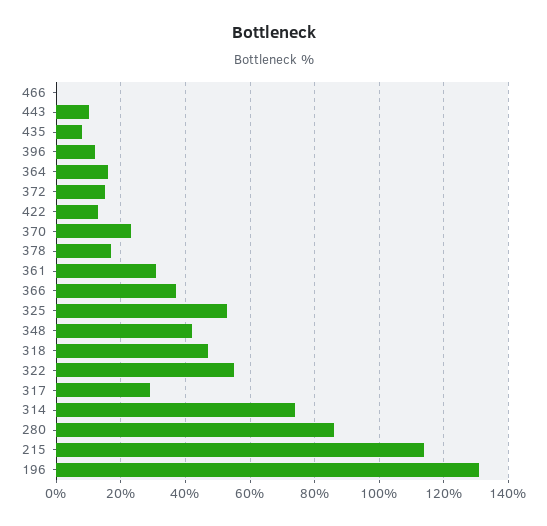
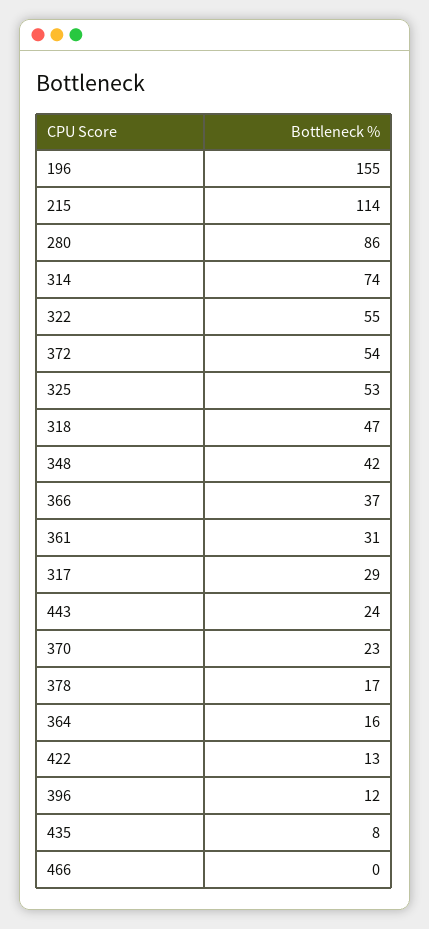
  {
    "466": 0,
-   "443": 10,
+   "443": 24,
    "435": 8,
    "396": 12,
    "364": 16,
-   "372": 15,
+   "372": 54,
    "422": 13,
    "370": 23,
    "378": 17,
    "361": 31,
    "366": 37,
    "325": 53,
    "348": 42,
    "318": 47,
    "322": 55,
    "317": 29,
    "314": 74,
    "280": 86,
    "215": 114,
-   "196": 130
+   "196": 155
  }

